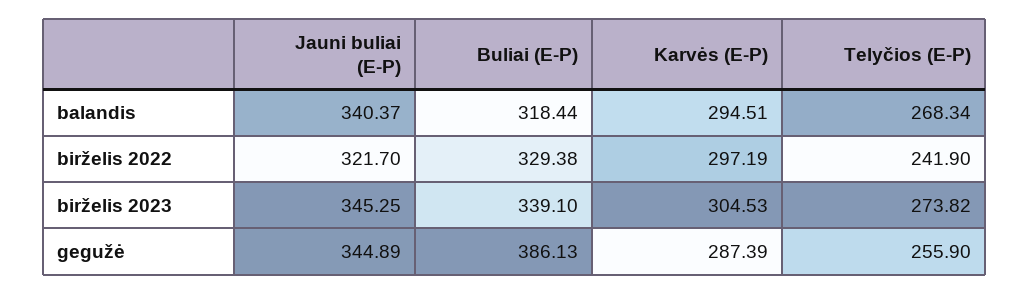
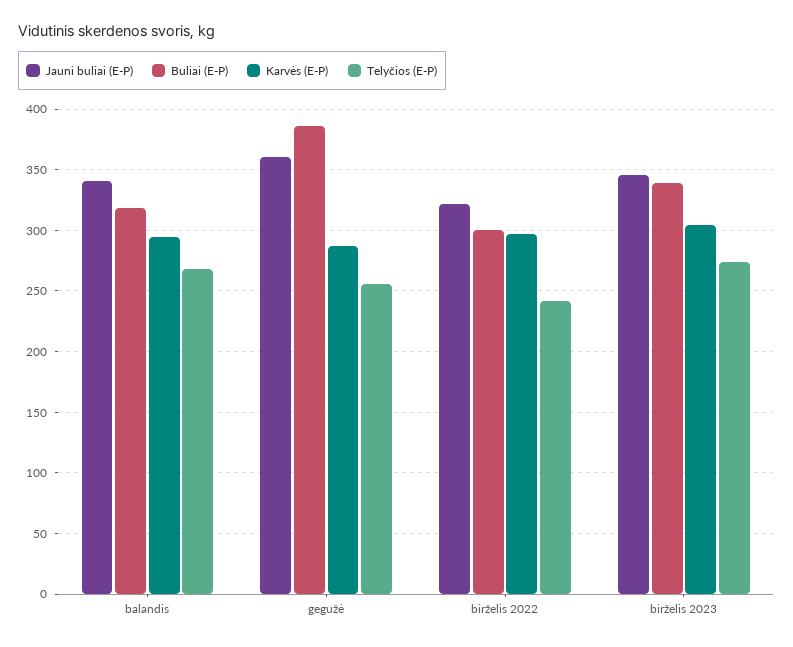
  {
    "Jauni buliai (E-P)": {
      "balandis": 340.37,
      "birželis 2022": 321.7,
      "birželis 2023": 345.25,
-     "gegužė": 344.89
+     "gegužė": 360
    },
    "Buliai (E-P)": {
      "balandis": 318.44,
-     "birželis 2022": 329.38,
+     "birželis 2022": 300,
      "birželis 2023": 339.1,
      "gegužė": 386.13
    },
    "Karvės (E-P)": {
      "balandis": 294.51,
      "birželis 2022": 297.19,
      "birželis 2023": 304.53,
      "gegužė": 287.39
    },
    "Telyčios (E-P)": {
      "balandis": 268.34,
      "birželis 2022": 241.9,
      "birželis 2023": 273.82,
      "gegužė": 255.9
    }
  }

